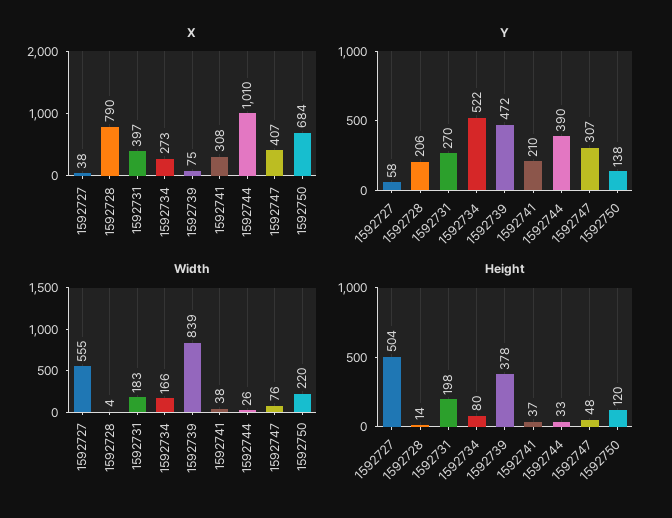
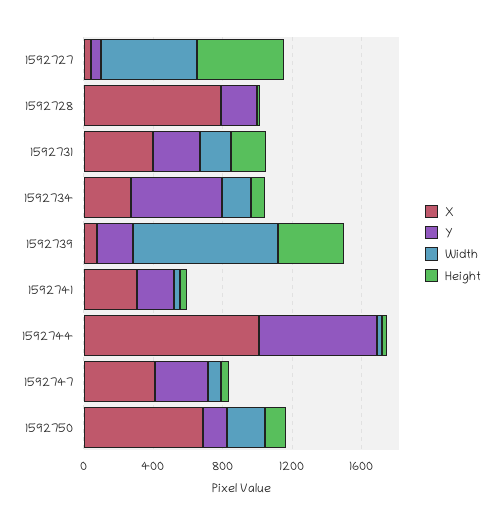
  {
    "X": {
      "1592727": 38,
      "1592728": 790,
      "1592731": 397,
      "1592734": 273,
      "1592739": 75,
      "1592741": 308,
      "1592744": 1010,
      "1592747": 407,
      "1592750": 684
    },
    "Y": {
      "1592727": 58,
      "1592728": 206,
      "1592731": 270,
      "1592734": 522,
-     "1592739": 472,
+     "1592739": 200,
      "1592741": 210,
-     "1592744": 390,
+     "1592744": 700,
      "1592747": 307,
      "1592750": 138
    },
    "Width": {
      "1592727": 555,
      "1592728": 4,
      "1592731": 183,
      "1592734": 166,
      "1592739": 839,
      "1592741": 38,
      "1592744": 26,
      "1592747": 76,
      "1592750": 220
    },
    "Height": {
      "1592727": 504,
      "1592728": 14,
      "1592731": 198,
      "1592734": 80,
      "1592739": 378,
      "1592741": 37,
      "1592744": 33,
      "1592747": 48,
      "1592750": 120
    }
  }

